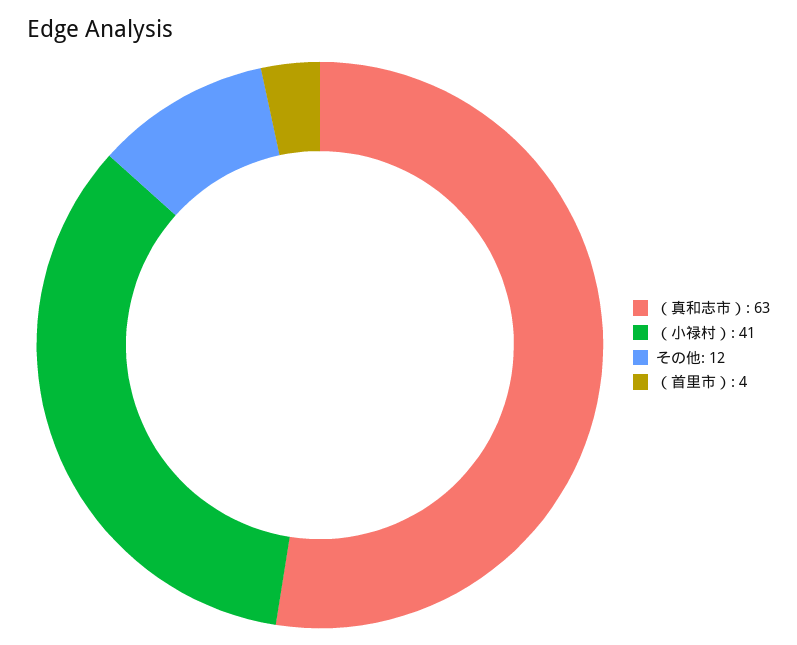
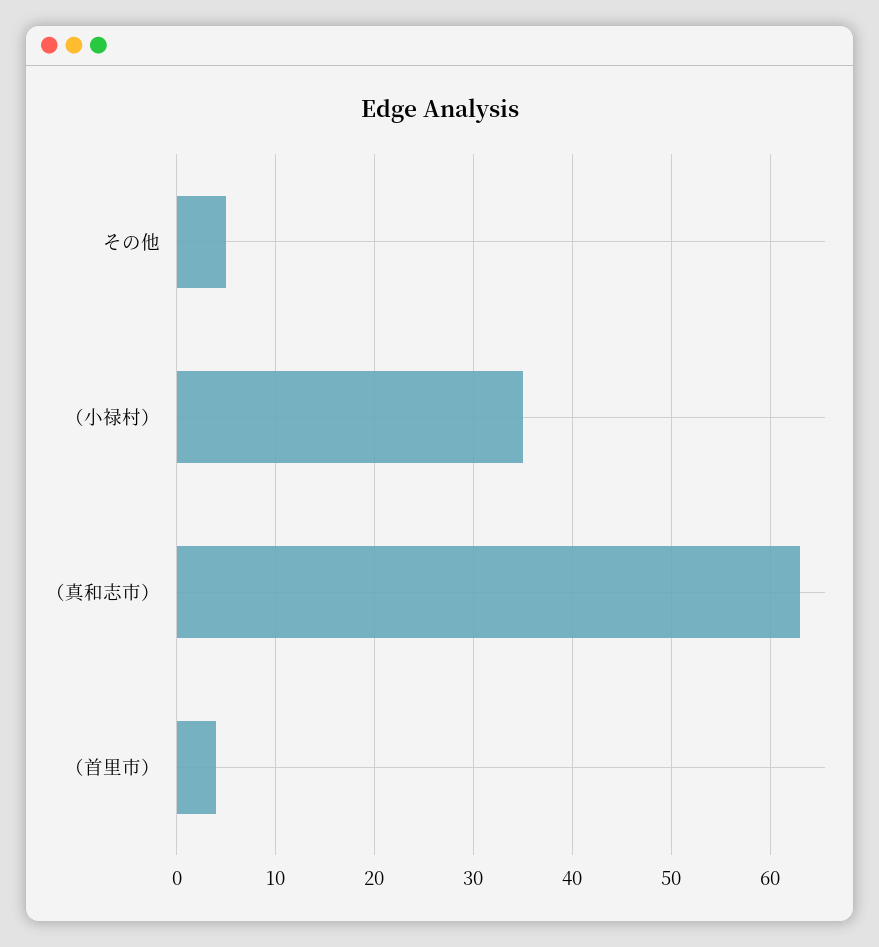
  {
    "（真和志市）": 63,
-   "（小禄村）": 41,
+   "（小禄村）": 35,
-   "その他": 12,
+   "その他": 5,
    "（首里市）": 4
  }

